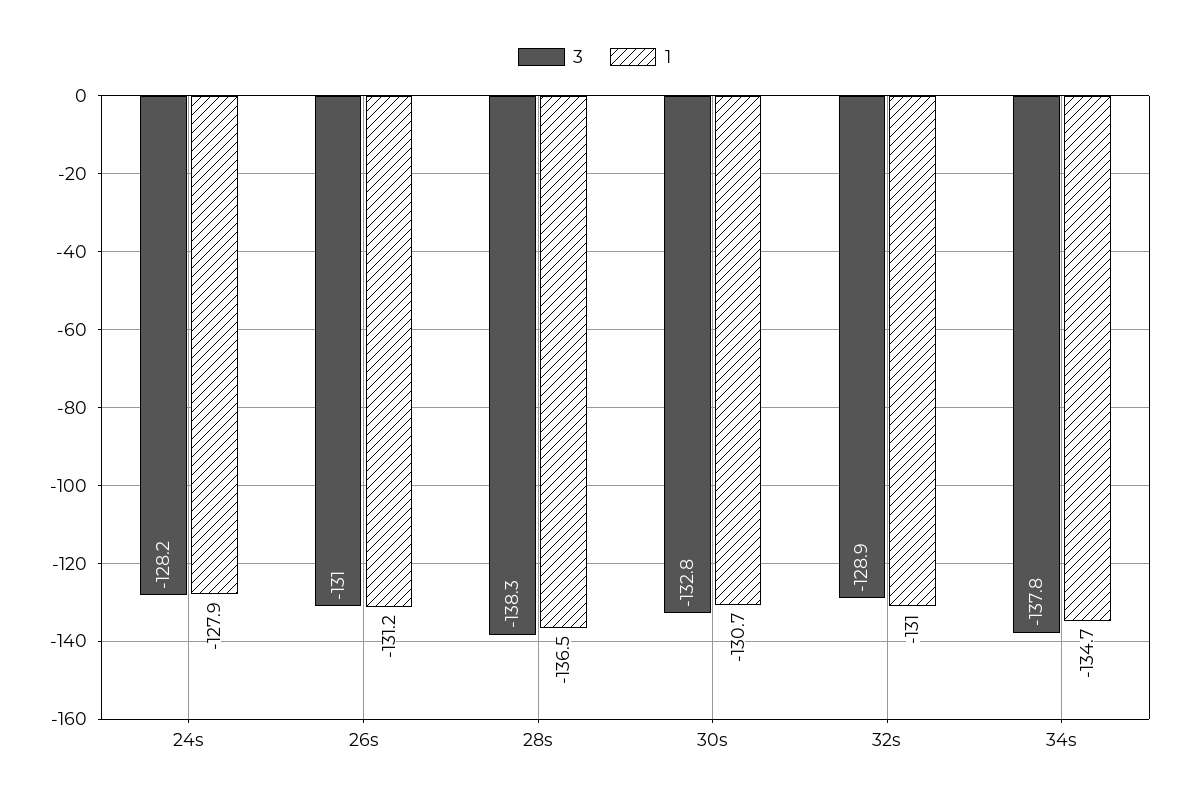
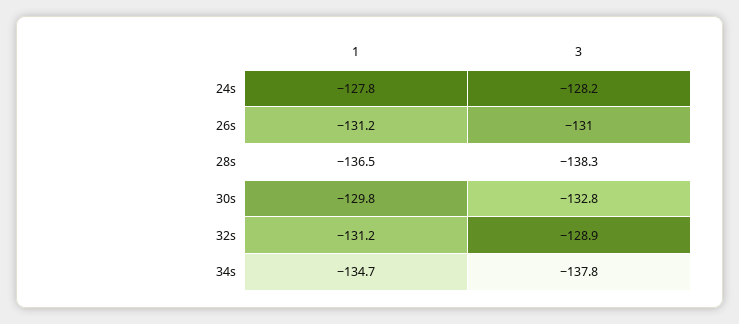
  {
    "3": {
      "24s": -128.2,
      "26s": -131,
      "28s": -138.3,
      "30s": -132.8,
      "32s": -128.9,
      "34s": -137.8
    },
    "1": {
-     "24s": -127.9,
+     "24s": -127.8,
      "26s": -131.2,
      "28s": -136.5,
-     "30s": -130.7,
+     "30s": -129.8,
-     "32s": -131,
+     "32s": -131.2,
      "34s": -134.7
    }
  }

